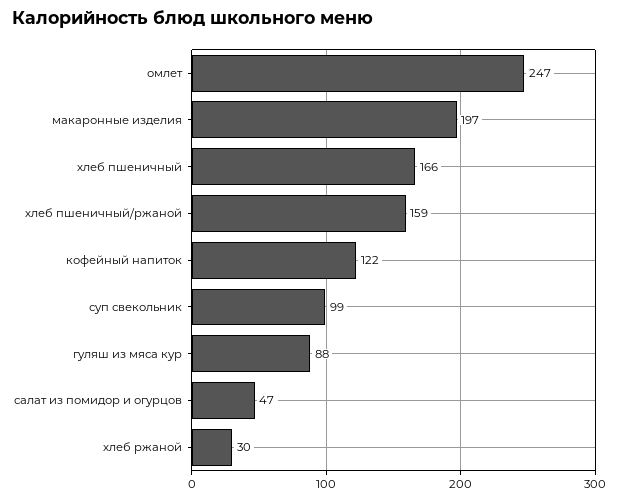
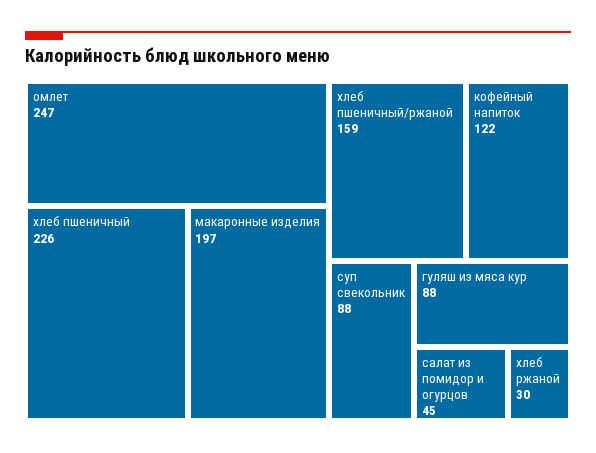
  {
    "омлет": 247,
    "макаронные изделия": 197,
-   "хлеб пшеничный": 166,
+   "хлеб пшеничный": 226,
    "хлеб пшеничный/ржаной": 159,
    "кофейный напиток": 122,
-   "суп свекольник": 99,
+   "суп свекольник": 88,
    "гуляш из мяса кур": 88,
-   "салат из помидор и огурцов": 47,
+   "салат из помидор и огурцов": 45,
    "хлеб ржаной": 30
  }

